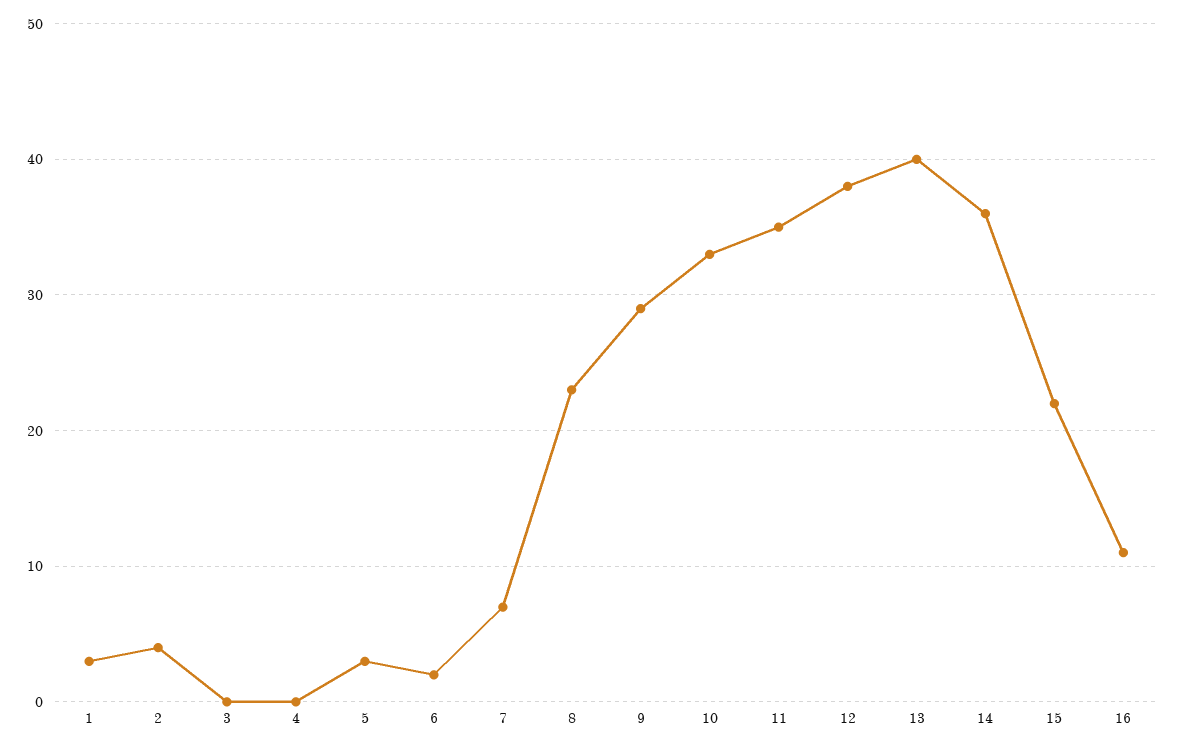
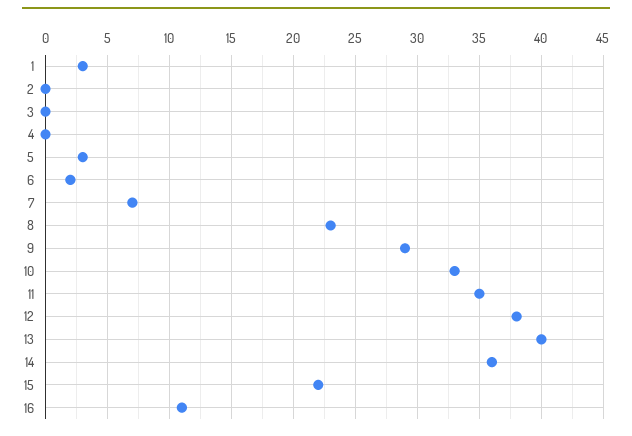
  {
    "1": 3,
-   "2": 4,
+   "2": 0,
    "3": 0,
    "4": 0,
    "5": 3,
    "6": 2,
    "7": 7,
    "8": 23,
    "9": 29,
    "10": 33,
    "11": 35,
    "12": 38,
    "13": 40,
    "14": 36,
    "15": 22,
    "16": 11
  }

